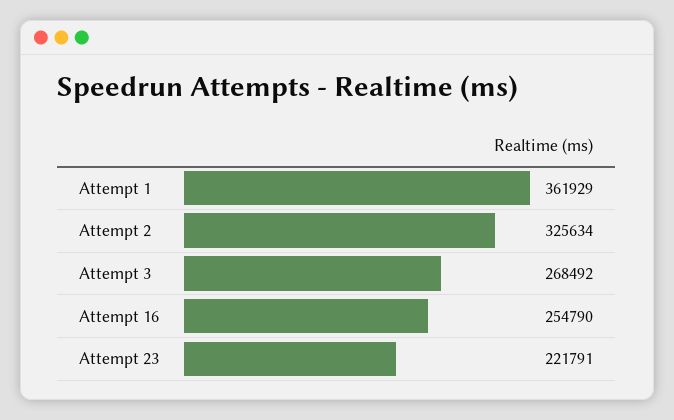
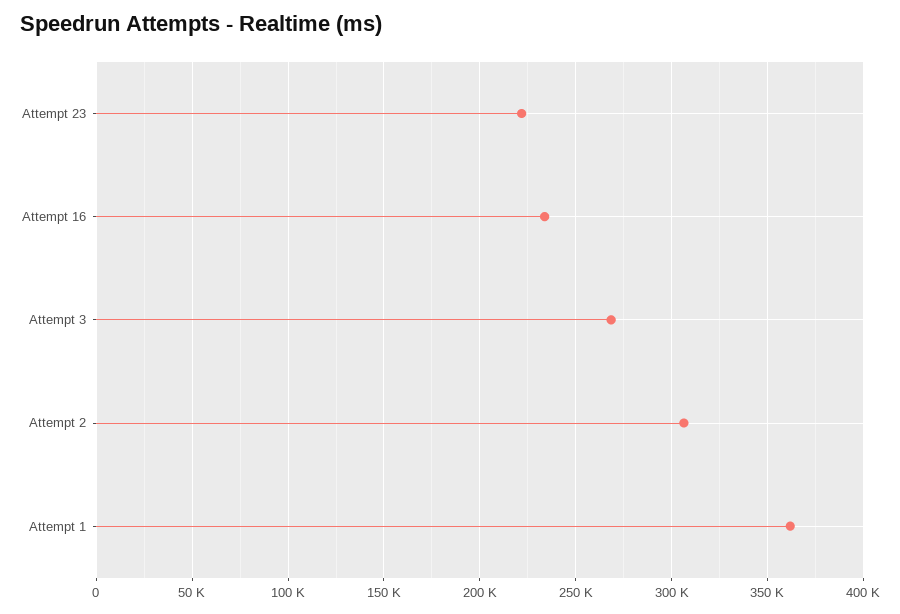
  {
    "Attempt 1": 361929,
-   "Attempt 2": 325634,
+   "Attempt 2": 305000,
    "Attempt 3": 268492,
-   "Attempt 16": 254790,
+   "Attempt 16": 235000,
    "Attempt 23": 221791
  }

